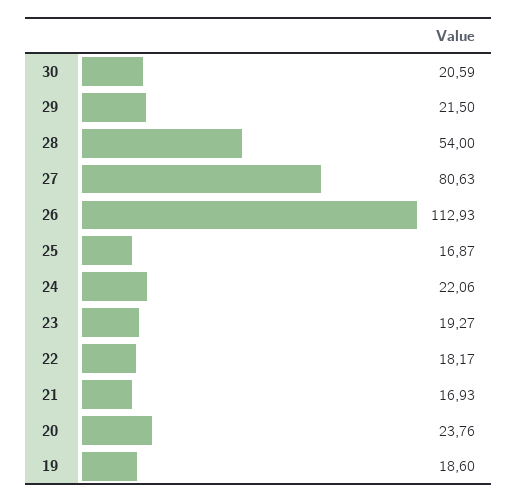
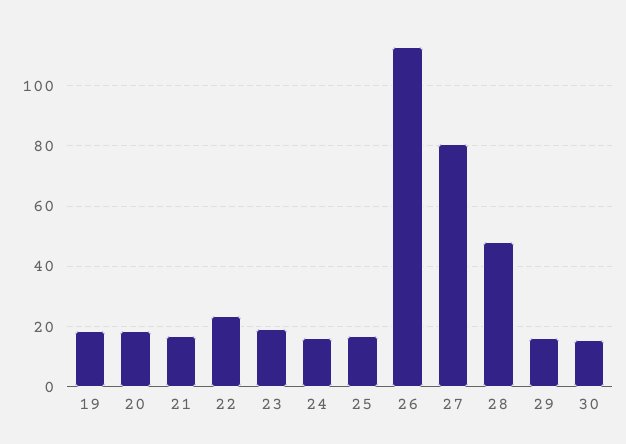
  {
-   "30": 20.59,
+   "30": 16,
-   "29": 21.5,
+   "29": 16,
-   "28": 54,
+   "28": 48,
    "27": 80.63,
    "26": 112.93,
    "25": 16.87,
-   "24": 22.06,
+   "24": 16,
    "23": 19.27,
-   "22": 18.17,
+   "22": 24,
    "21": 16.93,
-   "20": 23.76,
+   "20": 18,
    "19": 18.6
  }

